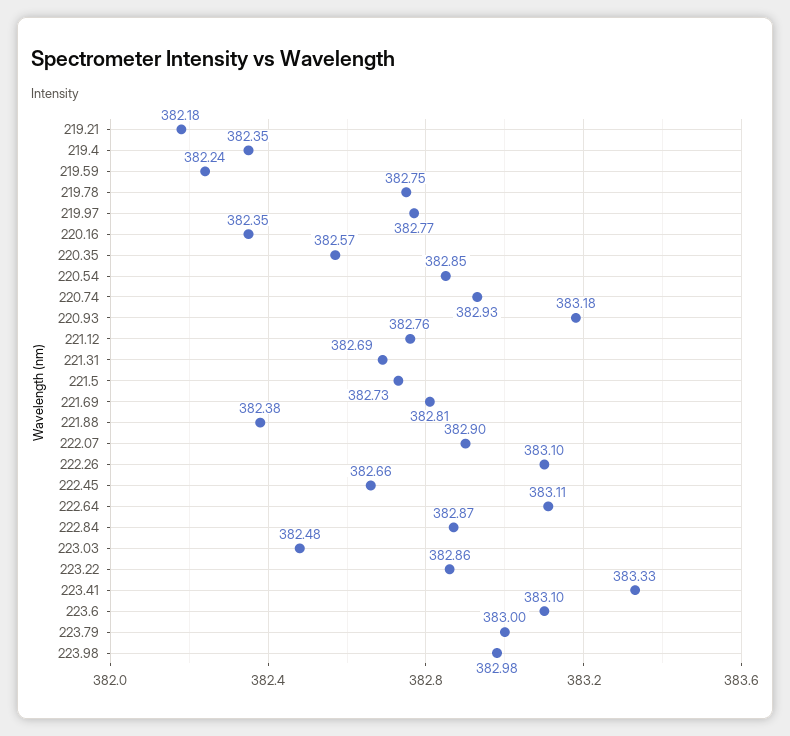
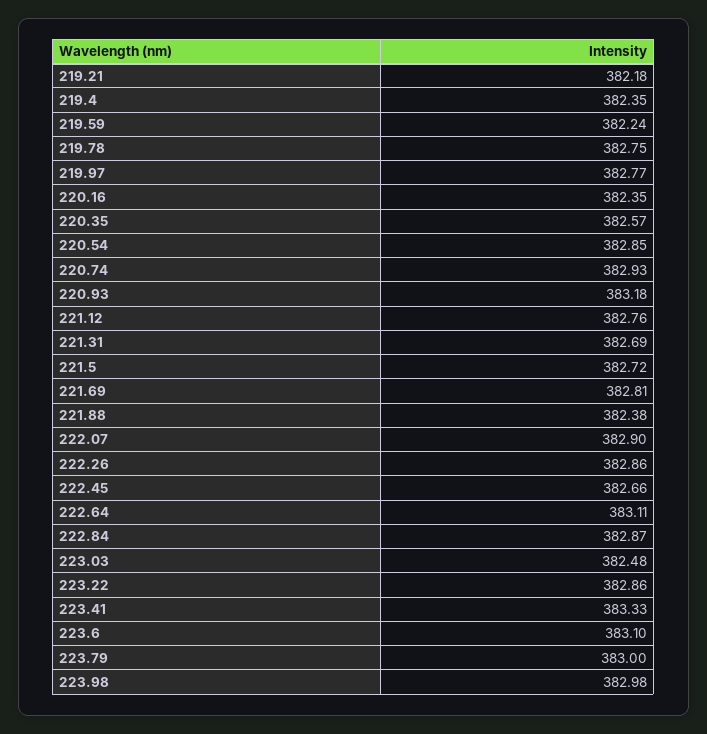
  {
    "219.21": 382.18,
    "219.4": 382.35,
    "219.59": 382.24,
    "219.78": 382.75,
    "219.97": 382.77,
    "220.16": 382.35,
    "220.35": 382.57,
    "220.54": 382.85,
    "220.74": 382.93,
    "220.93": 383.18,
    "221.12": 382.76,
    "221.31": 382.69,
-   "221.5": 382.73,
+   "221.5": 382.72,
    "221.69": 382.81,
    "221.88": 382.38,
    "222.07": 382.9,
-   "222.26": 383.1,
+   "222.26": 382.86,
    "222.45": 382.66,
    "222.64": 383.11,
    "222.84": 382.87,
    "223.03": 382.48,
    "223.22": 382.86,
    "223.41": 383.33,
    "223.6": 383.1,
    "223.79": 383,
    "223.98": 382.98
  }

